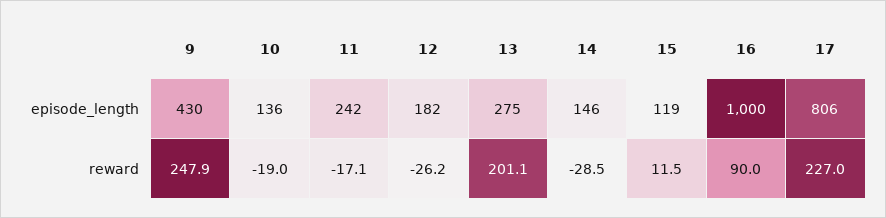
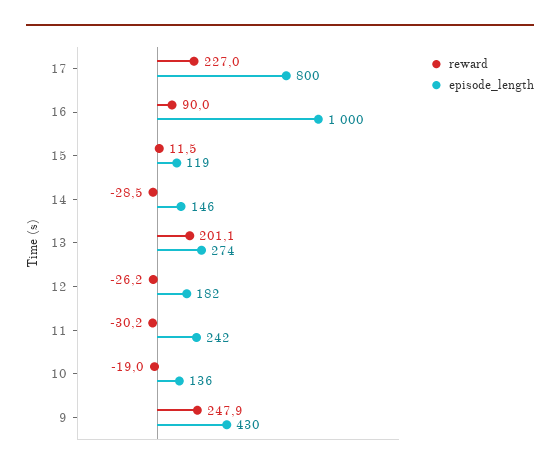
  {
    "episode_length": {
      "9": 430,
      "10": 136,
      "11": 242,
      "12": 182,
-     "13": 275,
+     "13": 274,
      "14": 146,
      "15": 119,
      "16": 1000,
-     "17": 806
+     "17": 800
    },
    "reward": {
      "9": 247.9,
      "10": -19,
-     "11": -17.1,
+     "11": -30.2,
      "12": -26.2,
      "13": 201.1,
      "14": -28.5,
      "15": 11.5,
      "16": 90,
      "17": 227
    }
  }

